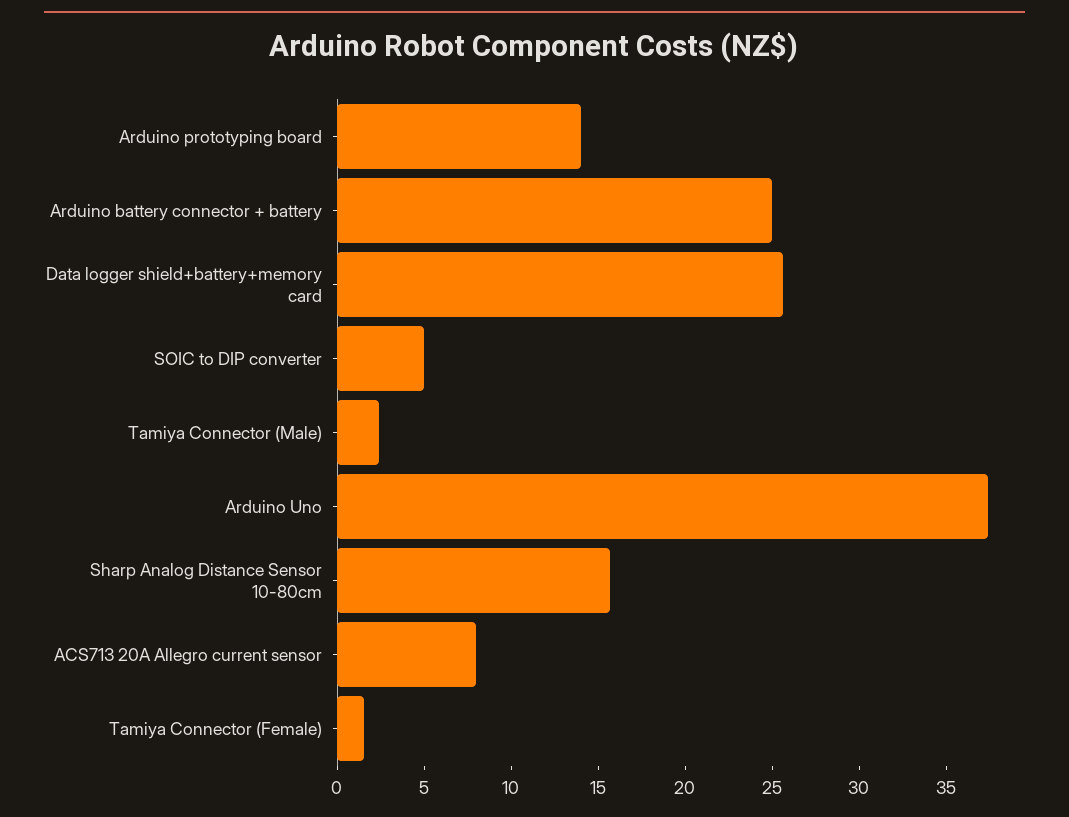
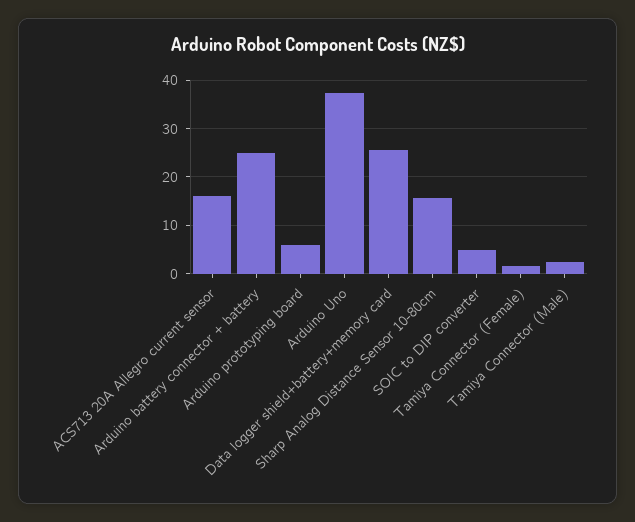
  {
-   "Arduino prototyping board": 14,
+   "Arduino prototyping board": 6,
    "Arduino battery connector + battery": 25,
    "Data logger shield+battery+memory card": 26,
    "SOIC to DIP converter": 5,
    "Tamiya Connector (Male)": 2,
    "Arduino Uno": 37,
    "Sharp Analog Distance Sensor 10-80cm": 16,
-   "ACS713 20A Allegro current sensor": 8,
+   "ACS713 20A Allegro current sensor": 16,
    "Tamiya Connector (Female)": 2
  }

